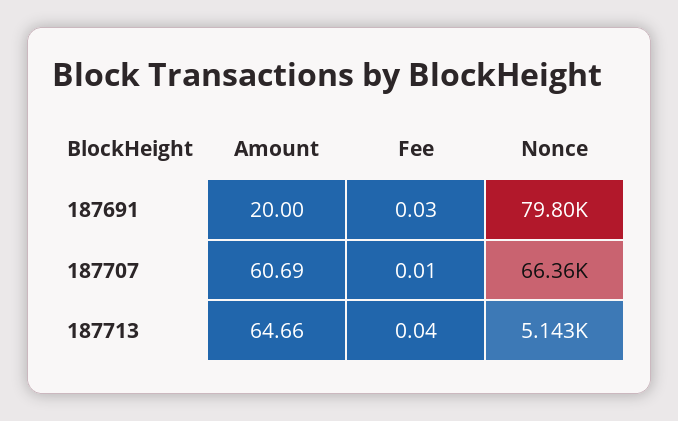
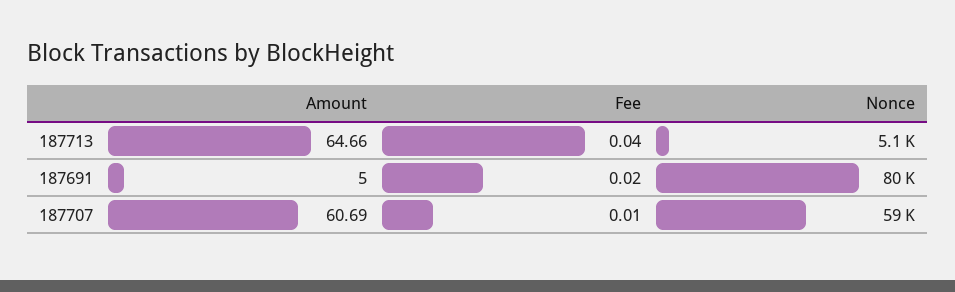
  {
    "Amount": {
-     "187691": 20,
+     "187691": 5,
      "187707": 60.69,
      "187713": 64.66
    },
    "Fee": {
-     "187691": 0.03,
+     "187691": 0.02,
      "187707": 0.01,
      "187713": 0.04
    },
    "Nonce": {
      "187691": 79800,
-     "187707": 66360,
+     "187707": 59000,
      "187713": 5143
    }
  }

